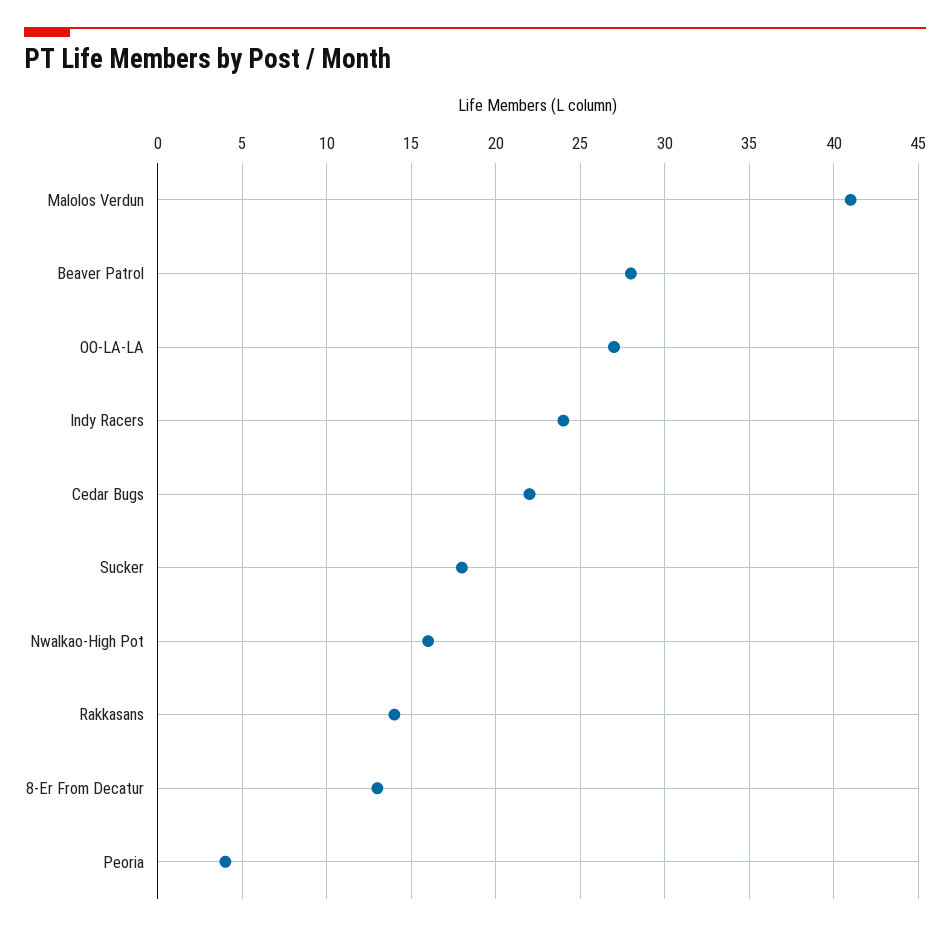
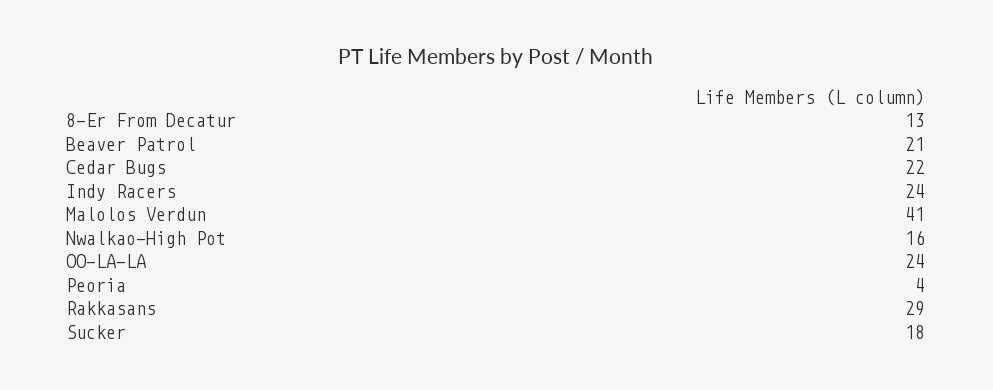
  {
    "Malolos Verdun": 41,
-   "Beaver Patrol": 28,
+   "Beaver Patrol": 21,
-   "OO-LA-LA": 27,
+   "OO-LA-LA": 24,
    "Indy Racers": 24,
    "Cedar Bugs": 22,
    "Sucker": 18,
    "Nwalkao-High Pot": 16,
-   "Rakkasans": 14,
+   "Rakkasans": 29,
    "8-Er From Decatur": 13,
    "Peoria": 4
  }

